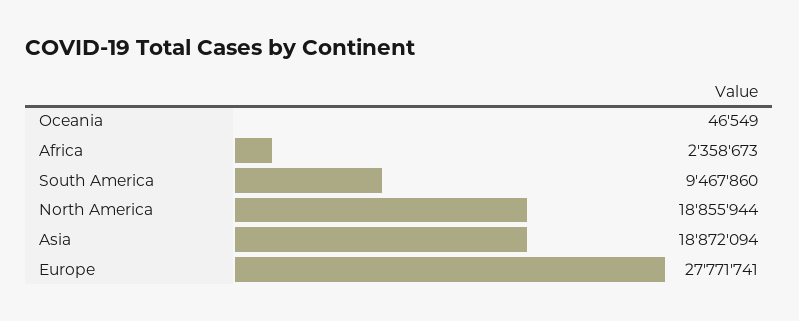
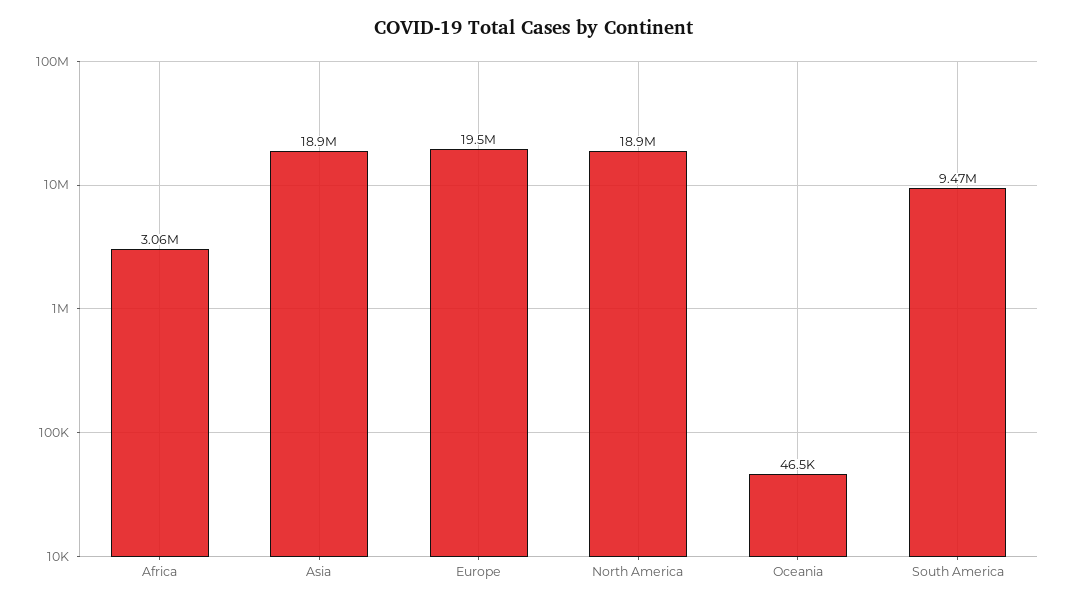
  {
    "Oceania": 46549,
-   "Africa": 2358673,
+   "Africa": 3060000,
    "South America": 9467860,
    "North America": 18855944,
    "Asia": 18872094,
-   "Europe": 27771741
+   "Europe": 19500000
  }

